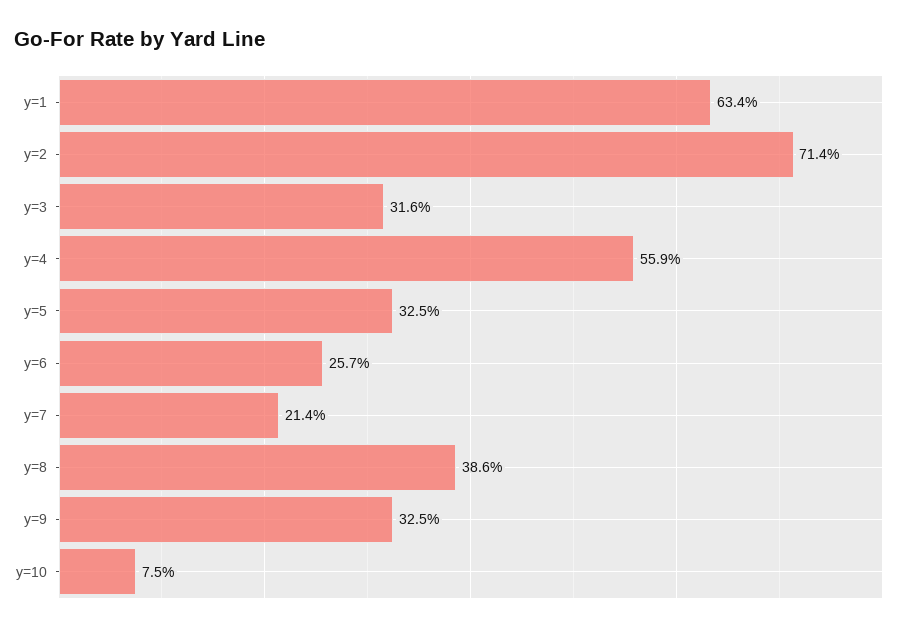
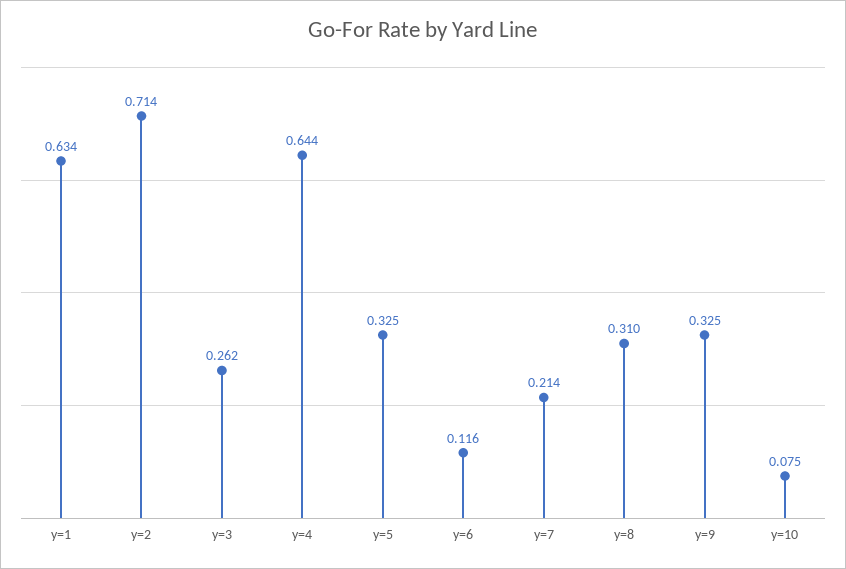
  {
    "y=1": 0.634,
    "y=2": 0.714,
-   "y=3": 0.316,
+   "y=3": 0.262,
-   "y=4": 0.559,
+   "y=4": 0.644,
    "y=5": 0.325,
-   "y=6": 0.257,
+   "y=6": 0.116,
    "y=7": 0.214,
-   "y=8": 0.386,
+   "y=8": 0.31,
    "y=9": 0.325,
    "y=10": 0.075
  }

